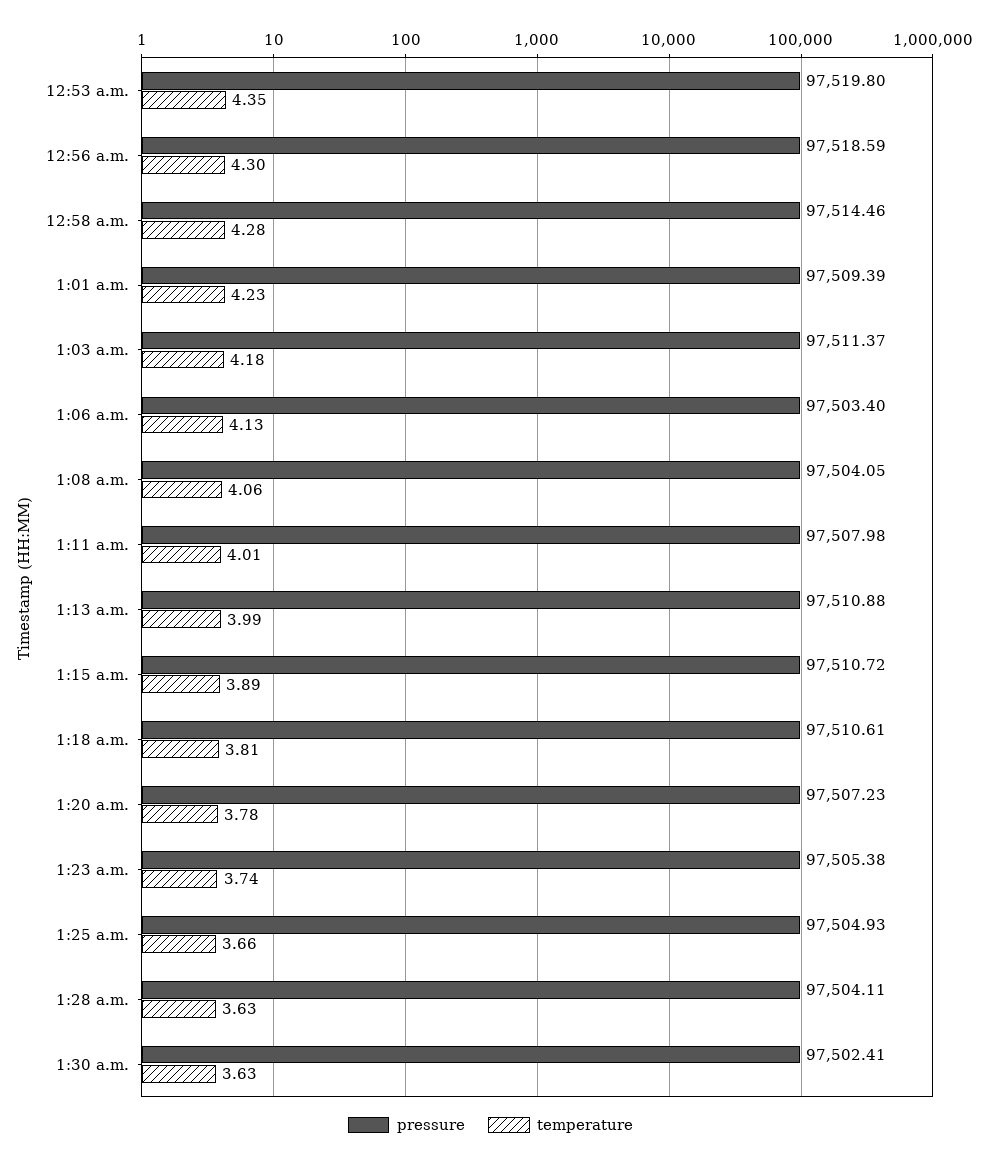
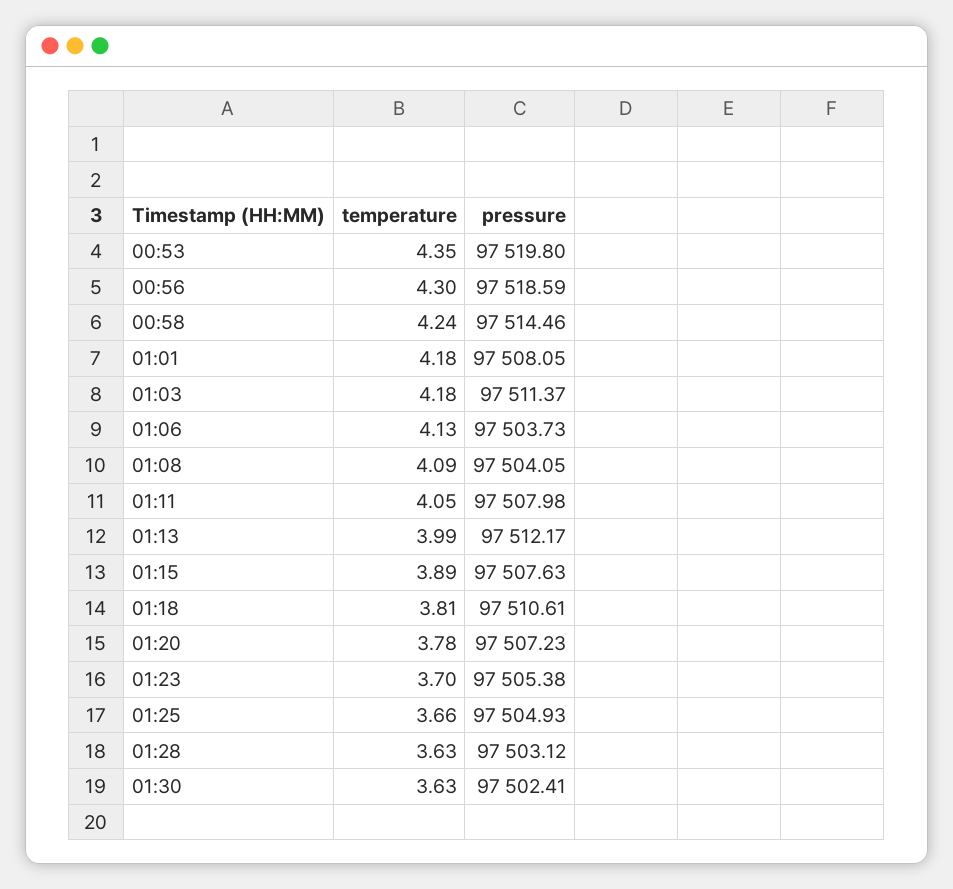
  {
    "pressure": {
      "12:53 a.m.": 97519.8,
      "12:56 a.m.": 97518.59,
      "12:58 a.m.": 97514.46,
-     "1:01 a.m.": 97509.39,
+     "1:01 a.m.": 97508.05,
      "1:03 a.m.": 97511.37,
-     "1:06 a.m.": 97503.4,
+     "1:06 a.m.": 97503.73,
      "1:08 a.m.": 97504.05,
      "1:11 a.m.": 97507.98,
-     "1:13 a.m.": 97510.88,
+     "1:13 a.m.": 97512.17,
-     "1:15 a.m.": 97510.72,
+     "1:15 a.m.": 97507.63,
      "1:18 a.m.": 97510.61,
      "1:20 a.m.": 97507.23,
      "1:23 a.m.": 97505.38,
      "1:25 a.m.": 97504.93,
-     "1:28 a.m.": 97504.11,
+     "1:28 a.m.": 97503.12,
      "1:30 a.m.": 97502.41
    },
    "temperature": {
      "12:53 a.m.": 4.35,
      "12:56 a.m.": 4.3,
-     "12:58 a.m.": 4.28,
+     "12:58 a.m.": 4.24,
-     "1:01 a.m.": 4.23,
+     "1:01 a.m.": 4.18,
      "1:03 a.m.": 4.18,
      "1:06 a.m.": 4.13,
-     "1:08 a.m.": 4.06,
+     "1:08 a.m.": 4.09,
-     "1:11 a.m.": 4.01,
+     "1:11 a.m.": 4.05,
      "1:13 a.m.": 3.99,
      "1:15 a.m.": 3.89,
      "1:18 a.m.": 3.81,
      "1:20 a.m.": 3.78,
-     "1:23 a.m.": 3.74,
+     "1:23 a.m.": 3.7,
      "1:25 a.m.": 3.66,
      "1:28 a.m.": 3.63,
      "1:30 a.m.": 3.63
    }
  }

